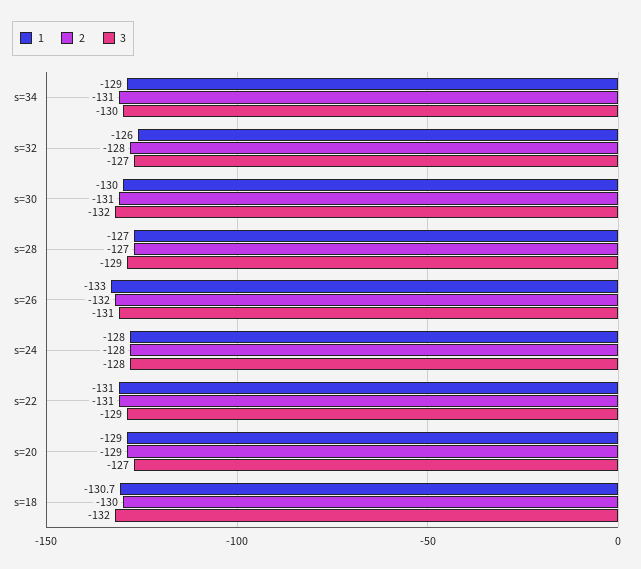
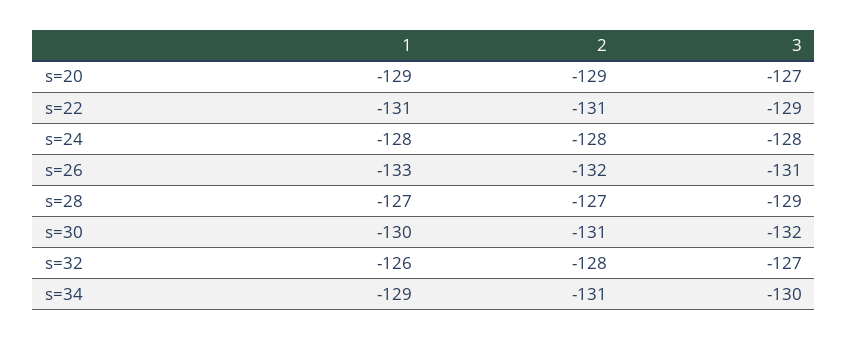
  {
    "1": {
      "s=34": -129,
      "s=32": -126,
      "s=30": -130,
      "s=28": -127,
      "s=26": -133,
      "s=24": -128,
      "s=22": -131,
-     "s=20": -129,
+     "s=20": -129
-     "s=18": -130.7
    },
    "2": {
      "s=34": -131,
      "s=32": -128,
      "s=30": -131,
      "s=28": -127,
      "s=26": -132,
      "s=24": -128,
      "s=22": -131,
-     "s=20": -129,
+     "s=20": -129
-     "s=18": -130
    },
    "3": {
      "s=34": -130,
      "s=32": -127,
      "s=30": -132,
      "s=28": -129,
      "s=26": -131,
      "s=24": -128,
      "s=22": -129,
-     "s=20": -127,
+     "s=20": -127
-     "s=18": -132
    }
  }

